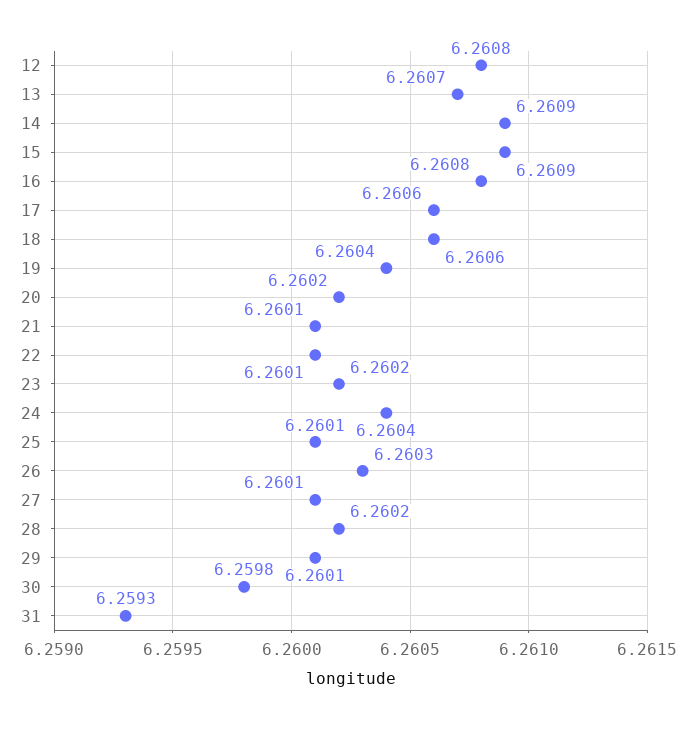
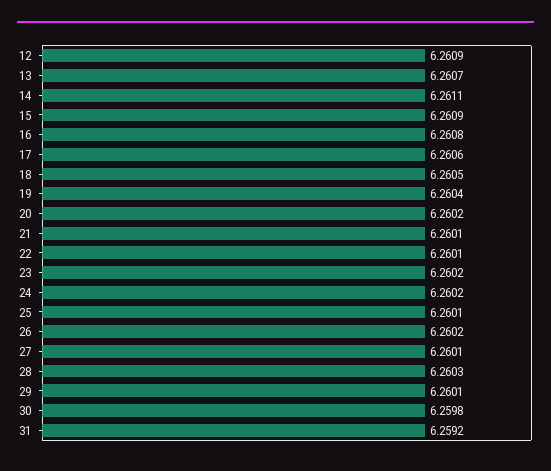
  {
-   "12": 6.2608,
+   "12": 6.2609,
    "13": 6.2607,
-   "14": 6.2609,
+   "14": 6.2611,
    "15": 6.2609,
    "16": 6.2608,
    "17": 6.2606,
-   "18": 6.2606,
+   "18": 6.2605,
    "19": 6.2604,
    "20": 6.2602,
    "21": 6.2601,
    "22": 6.2601,
    "23": 6.2602,
-   "24": 6.2604,
+   "24": 6.2602,
    "25": 6.2601,
-   "26": 6.2603,
+   "26": 6.2602,
    "27": 6.2601,
-   "28": 6.2602,
+   "28": 6.2603,
    "29": 6.2601,
    "30": 6.2598,
-   "31": 6.2593
+   "31": 6.2592
  }

